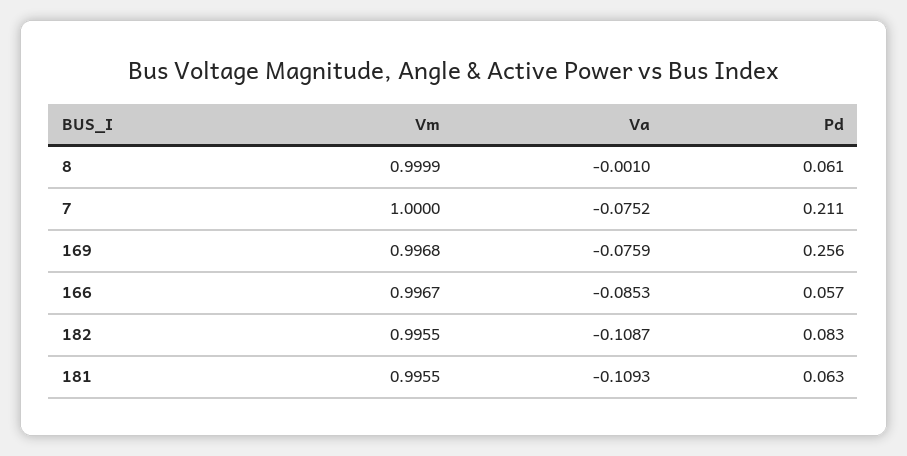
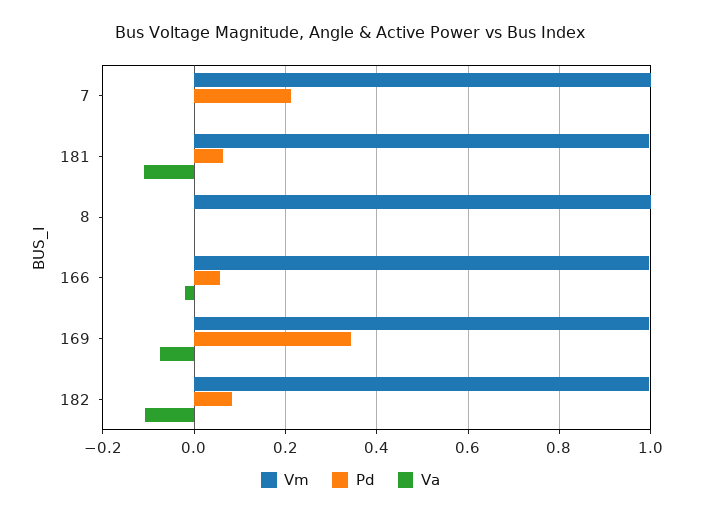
  {
    "Vm": {
      "8": 0.9999,
      "7": 1,
      "169": 0.9968,
      "166": 0.9967,
      "182": 0.9955,
      "181": 0.9955
    },
    "Va": {
      "8": -0.001,
-     "7": -0.0752,
+     "7": 0,
      "169": -0.0759,
-     "166": -0.0853,
+     "166": -0.02,
      "182": -0.1087,
      "181": -0.1093
    },
    "Pd": {
-     "8": 0.061,
+     "8": 0,
      "7": 0.211,
-     "169": 0.256,
+     "169": 0.34,
      "166": 0.057,
      "182": 0.083,
      "181": 0.063
    }
  }

